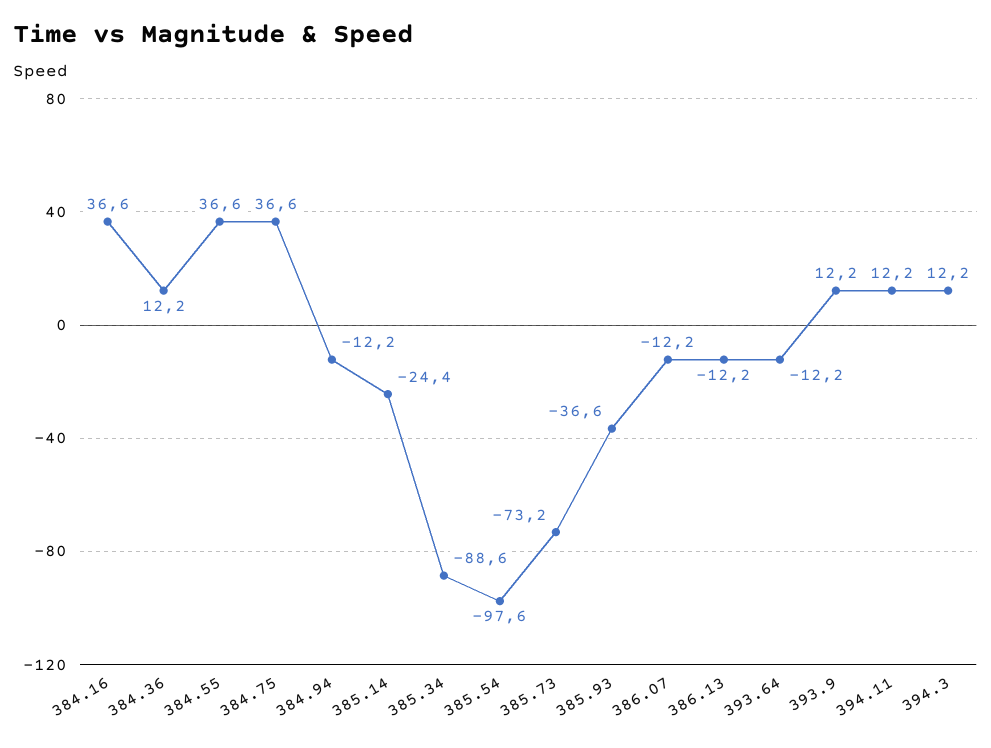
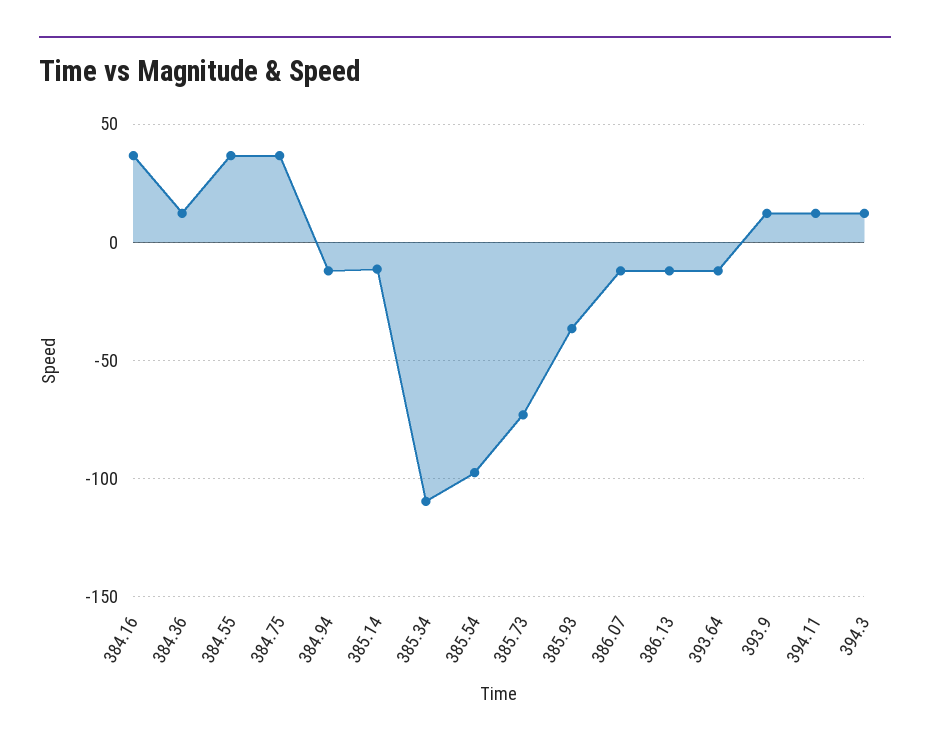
  {
    "384.16": 36.6,
    "384.36": 12.2,
    "384.55": 36.6,
    "384.75": 36.6,
    "384.94": -12.2,
-   "385.14": -24.4,
+   "385.14": -10,
-   "385.34": -88.6,
+   "385.34": -110,
    "385.54": -97.6,
    "385.73": -73.2,
    "385.93": -36.6,
    "386.07": -12.2,
    "386.13": -12.2,
    "393.64": -12.2,
    "393.9": 12.2,
    "394.11": 12.2,
    "394.3": 12.2
  }

